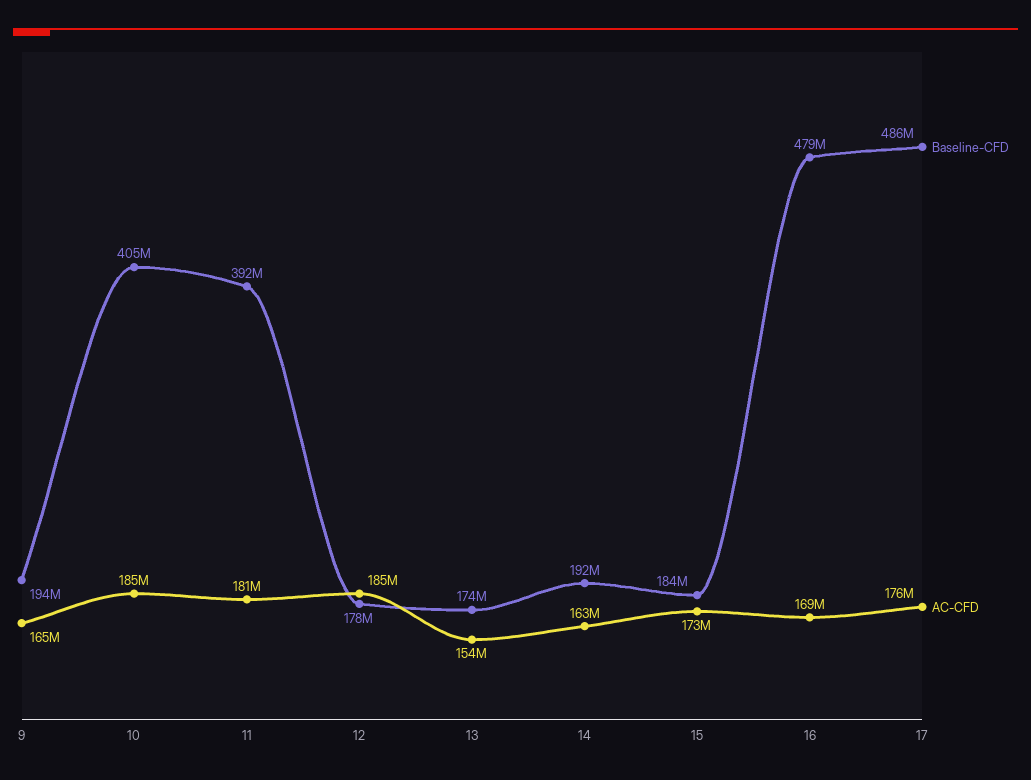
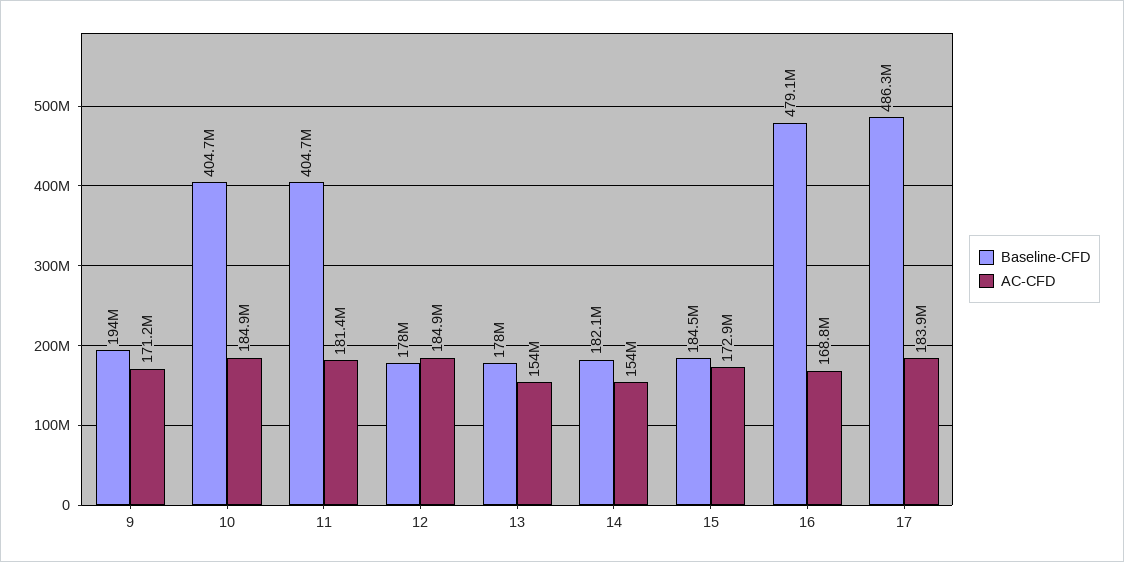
  {
    "Baseline-CFD": {
      "9": 194000000,
      "10": 404700000,
-     "11": 392000000,
+     "11": 404700000,
      "12": 178000000,
-     "13": 174000000,
+     "13": 178000000,
-     "14": 192000000,
+     "14": 182100000,
      "15": 184500000,
      "16": 479100000,
      "17": 486300000
    },
    "AC-CFD": {
-     "9": 165000000,
+     "9": 171200000,
      "10": 184900000,
      "11": 181400000,
      "12": 184900000,
      "13": 154000000,
-     "14": 163000000,
+     "14": 154000000,
      "15": 172900000,
      "16": 168800000,
-     "17": 176000000
+     "17": 183900000
    }
  }

